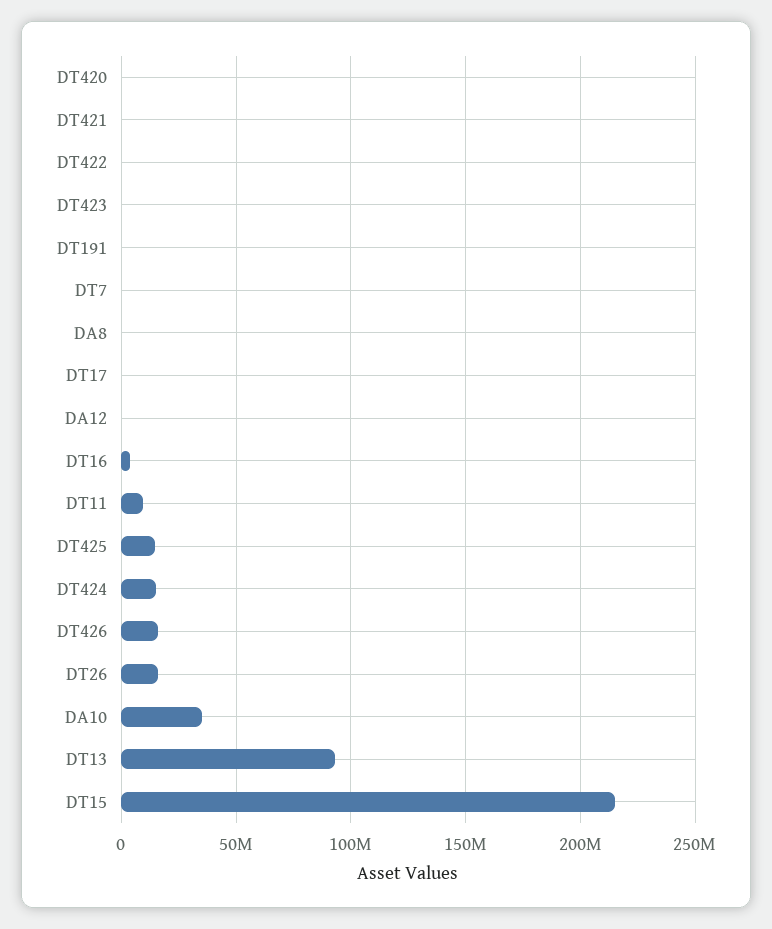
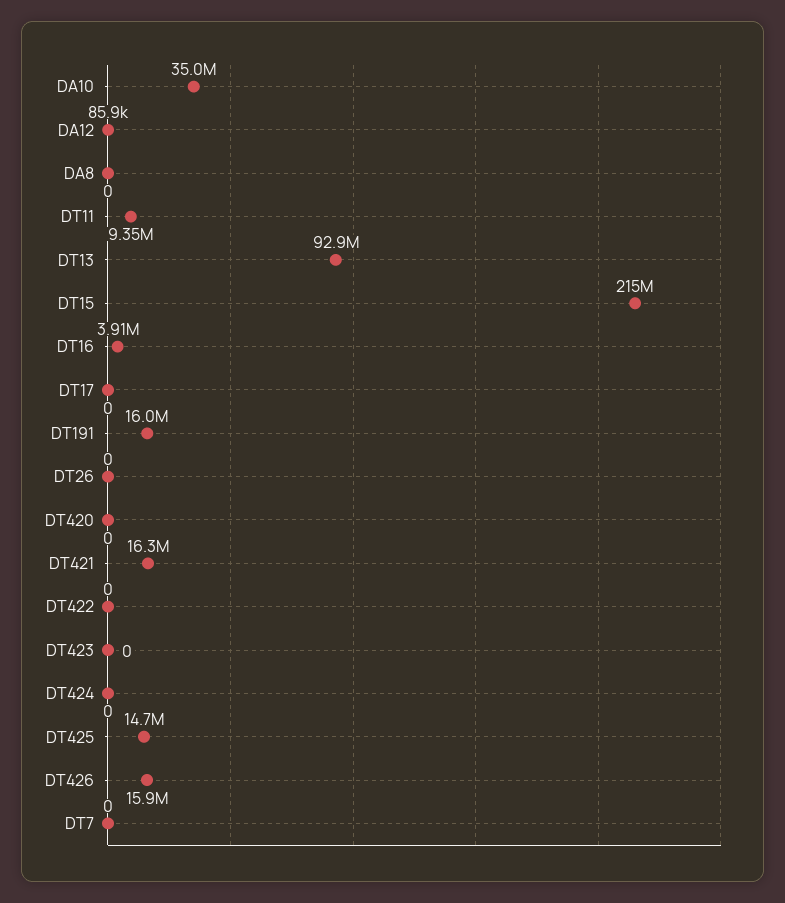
  {
    "DT420": 0,
-   "DT421": 0,
+   "DT421": 16300000,
    "DT422": 0,
    "DT423": 0,
-   "DT191": 0,
+   "DT191": 16000000,
    "DT7": 0,
    "DA8": 0,
    "DT17": 0,
    "DA12": 85900,
    "DT16": 3910000,
    "DT11": 9350000,
    "DT425": 14700000,
-   "DT424": 15000000,
+   "DT424": 0,
    "DT426": 15900000,
-   "DT26": 15000000,
+   "DT26": 0,
    "DA10": 35000000,
    "DT13": 92900000,
    "DT15": 215000000
  }

